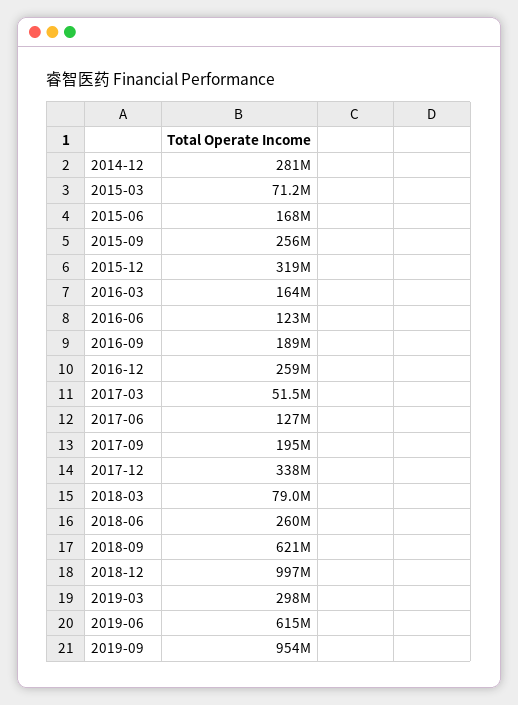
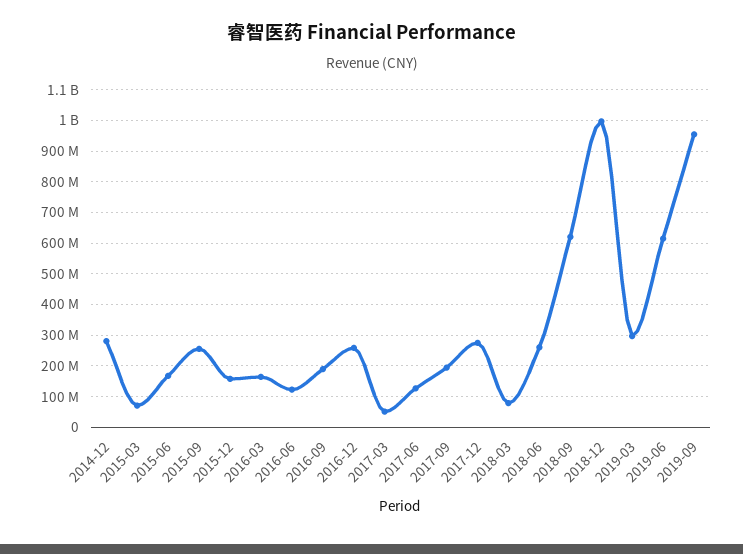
  {
    "2014-12": 281000000,
    "2015-03": 71200000,
    "2015-06": 168000000,
    "2015-09": 256000000,
-   "2015-12": 319000000,
+   "2015-12": 160000000,
    "2016-03": 164000000,
    "2016-06": 123000000,
    "2016-09": 189000000,
    "2016-12": 259000000,
    "2017-03": 51500000,
    "2017-06": 127000000,
    "2017-09": 195000000,
-   "2017-12": 338000000,
+   "2017-12": 280000000,
    "2018-03": 79000000,
    "2018-06": 260000000,
    "2018-09": 621000000,
    "2018-12": 997000000,
    "2019-03": 298000000,
    "2019-06": 615000000,
    "2019-09": 954000000
  }

